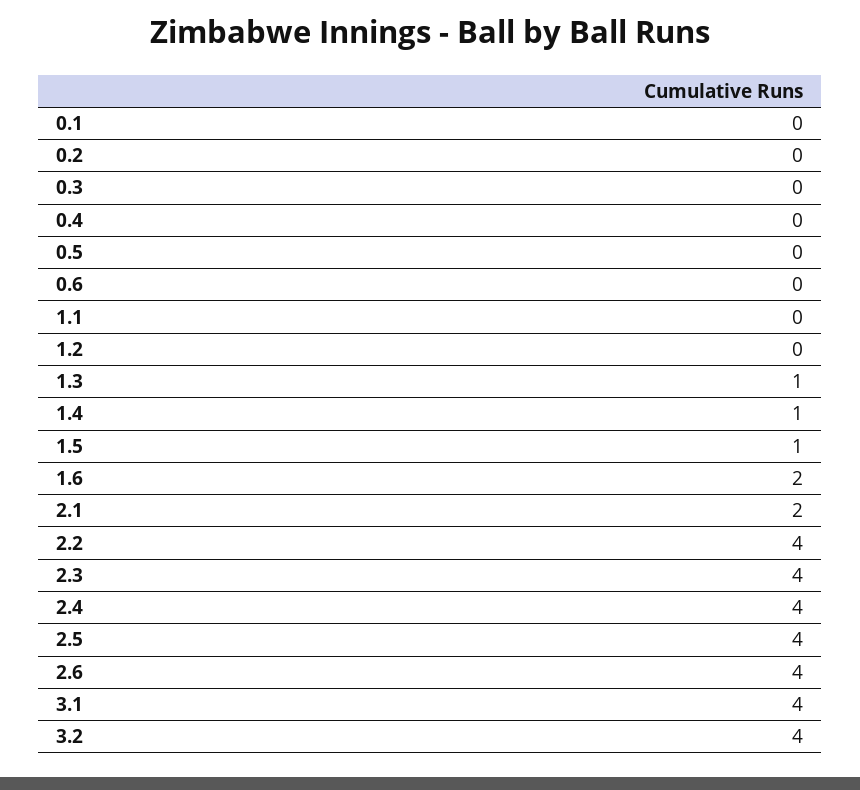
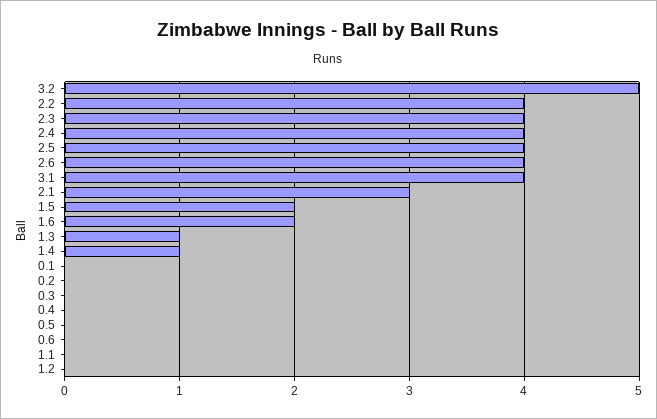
  {
    "0.1": 0,
    "0.2": 0,
    "0.3": 0,
    "0.4": 0,
    "0.5": 0,
    "0.6": 0,
    "1.1": 0,
    "1.2": 0,
    "1.3": 1,
    "1.4": 1,
-   "1.5": 1,
+   "1.5": 2,
    "1.6": 2,
-   "2.1": 2,
+   "2.1": 3,
    "2.2": 4,
    "2.3": 4,
    "2.4": 4,
    "2.5": 4,
    "2.6": 4,
    "3.1": 4,
-   "3.2": 4
+   "3.2": 5
  }

